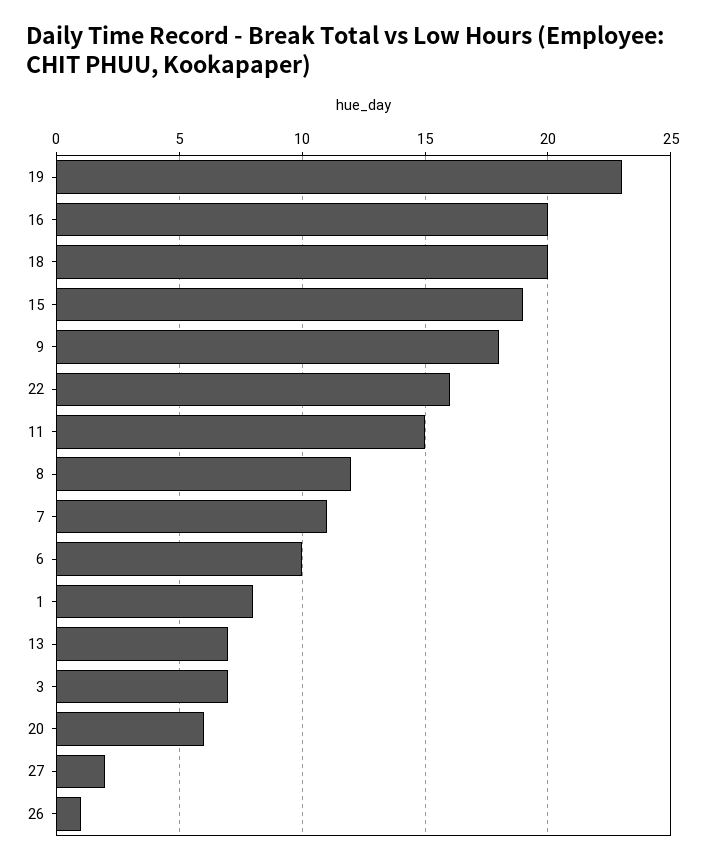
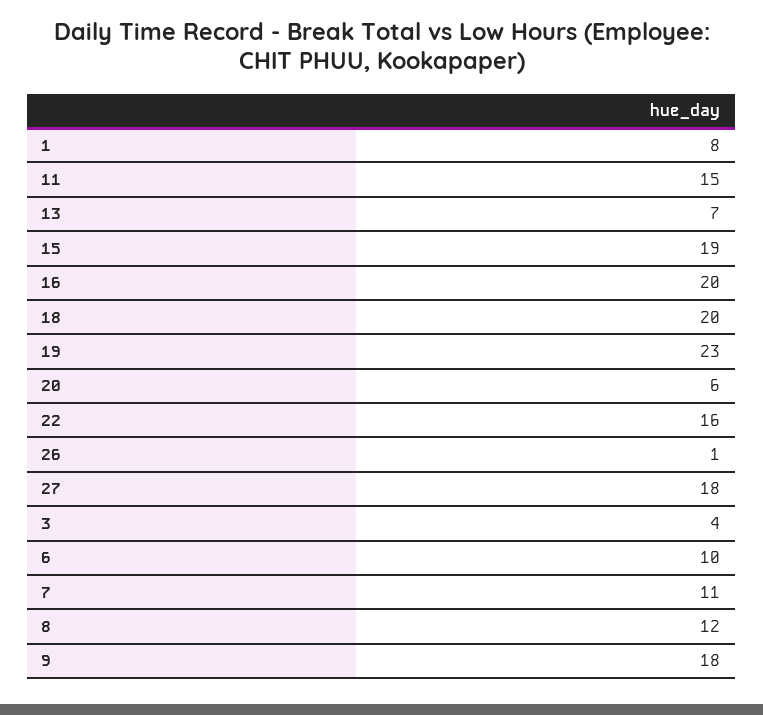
  {
    "19": 23,
    "16": 20,
    "18": 20,
    "15": 19,
    "9": 18,
    "22": 16,
    "11": 15,
    "8": 12,
    "7": 11,
    "6": 10,
    "1": 8,
    "13": 7,
-   "3": 7,
+   "3": 4,
    "20": 6,
-   "27": 2,
+   "27": 18,
    "26": 1
  }

